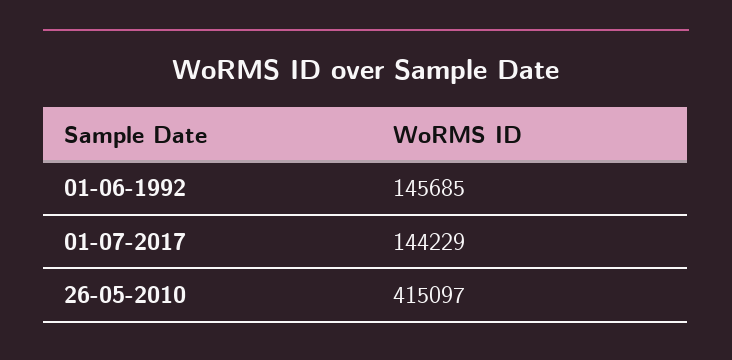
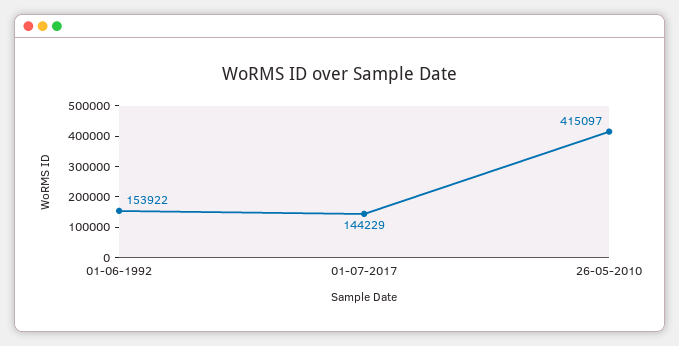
  {
-   "01-06-1992": 145685,
+   "01-06-1992": 153922,
    "01-07-2017": 144229,
    "26-05-2010": 415097
  }

